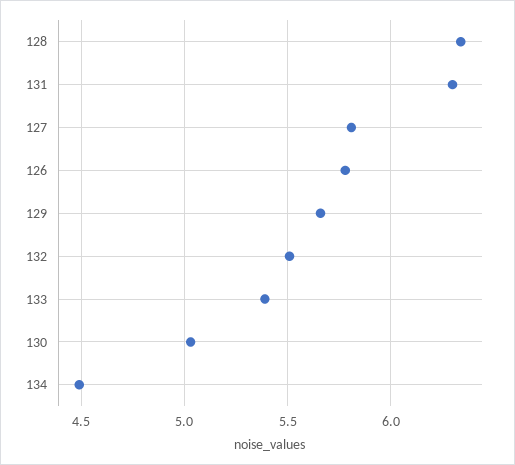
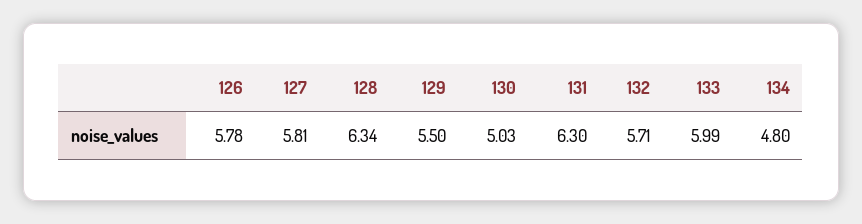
  {
    "128": 6.34,
    "131": 6.3,
    "127": 5.81,
    "126": 5.78,
-   "129": 5.65,
+   "129": 5.5,
-   "132": 5.5,
+   "132": 5.71,
-   "133": 5.4,
+   "133": 5.99,
    "130": 5.03,
-   "134": 4.5
+   "134": 4.8
  }

